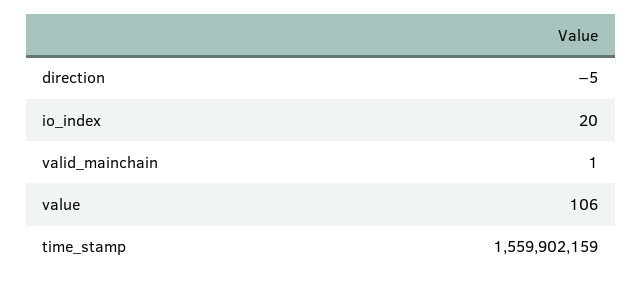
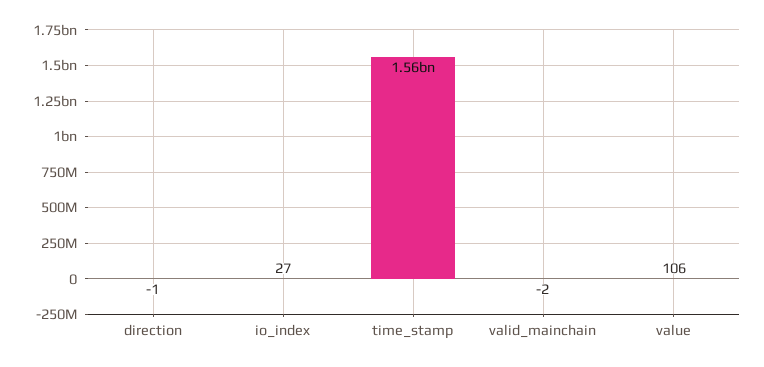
  {
-   "direction": -5,
+   "direction": -1,
-   "io_index": 20,
+   "io_index": 27,
-   "valid_mainchain": 1,
+   "valid_mainchain": -2,
    "value": 106,
    "time_stamp": 1559902159
  }

